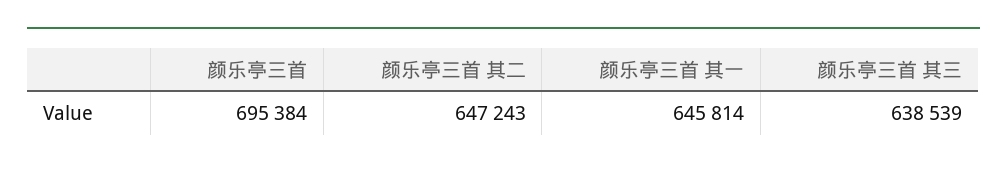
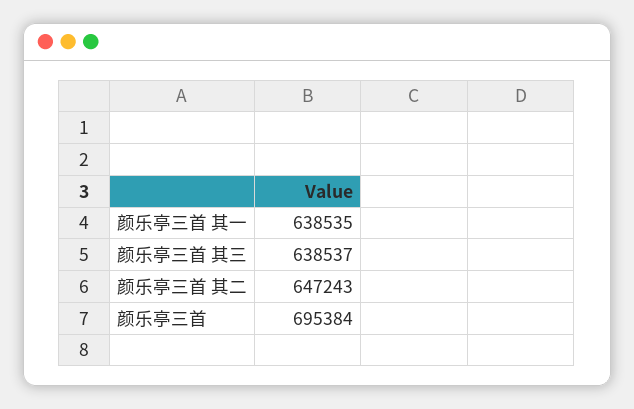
  {
    "颜乐亭三首": 695384,
    "颜乐亭三首 其二": 647243,
-   "颜乐亭三首 其一": 645814,
+   "颜乐亭三首 其一": 638535,
-   "颜乐亭三首 其三": 638539
+   "颜乐亭三首 其三": 638537
  }

